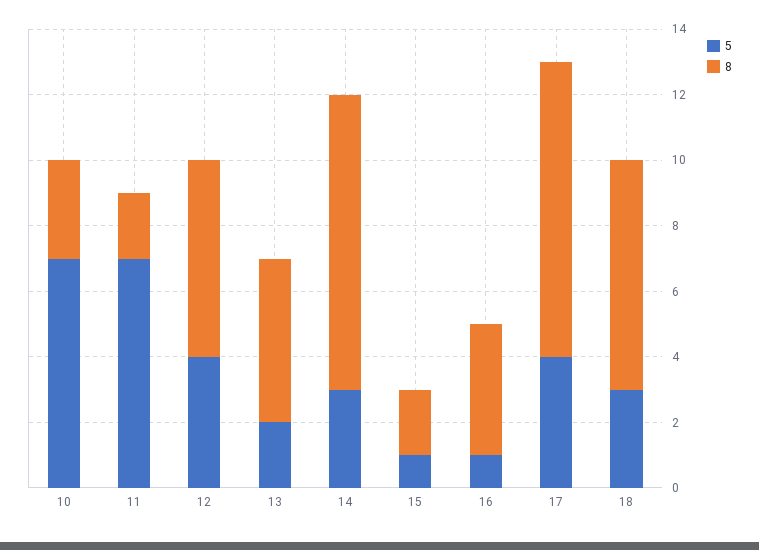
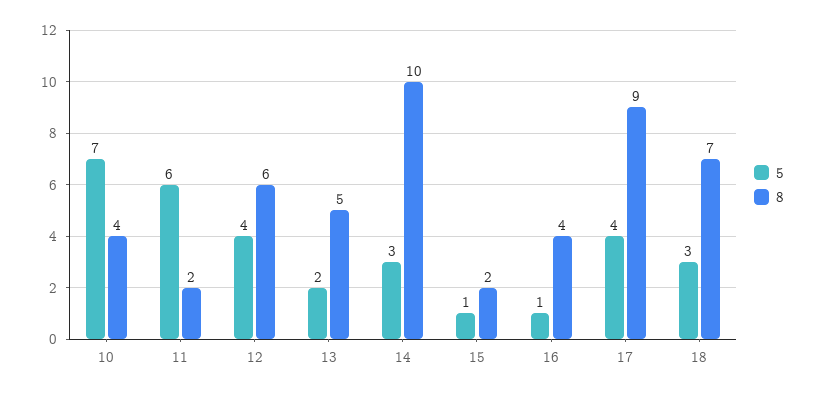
  {
    "5": {
      "10": 7,
-     "11": 7,
+     "11": 6,
      "12": 4,
      "13": 2,
      "14": 3,
      "15": 1,
      "16": 1,
      "17": 4,
      "18": 3
    },
    "8": {
-     "10": 3,
+     "10": 4,
      "11": 2,
      "12": 6,
      "13": 5,
-     "14": 9,
+     "14": 10,
      "15": 2,
      "16": 4,
      "17": 9,
      "18": 7
    }
  }

